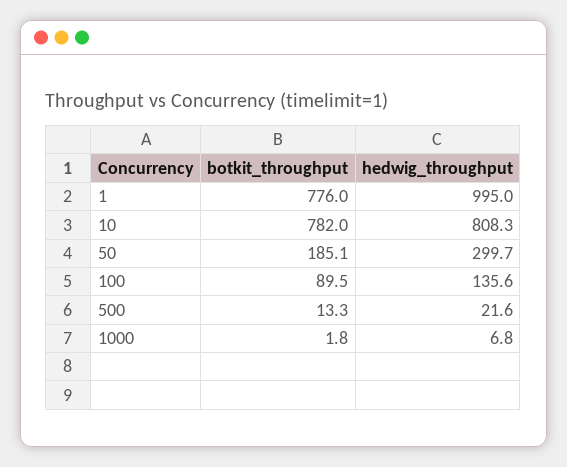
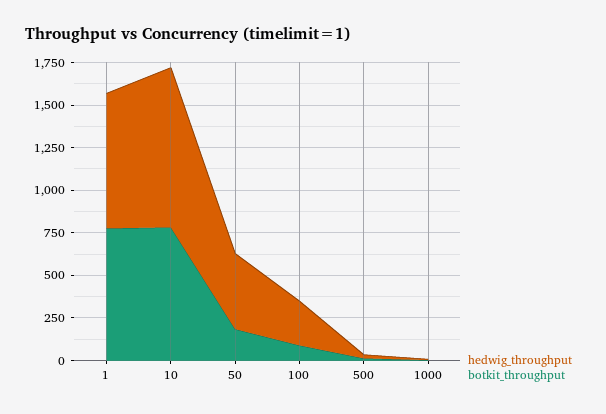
  {
    "botkit_throughput": {
      "1": 776,
      "10": 782,
      "50": 185.1,
      "100": 89.5,
      "500": 13.3,
      "1000": 1.8
    },
    "hedwig_throughput": {
-     "1": 995,
+     "1": 800,
-     "10": 808.3,
+     "10": 950,
-     "50": 299.7,
+     "50": 450,
-     "100": 135.6,
+     "100": 250,
      "500": 21.6,
      "1000": 6.8
    }
  }

